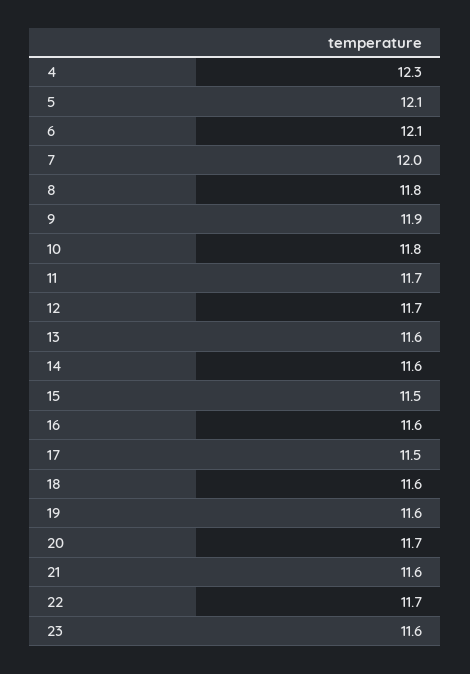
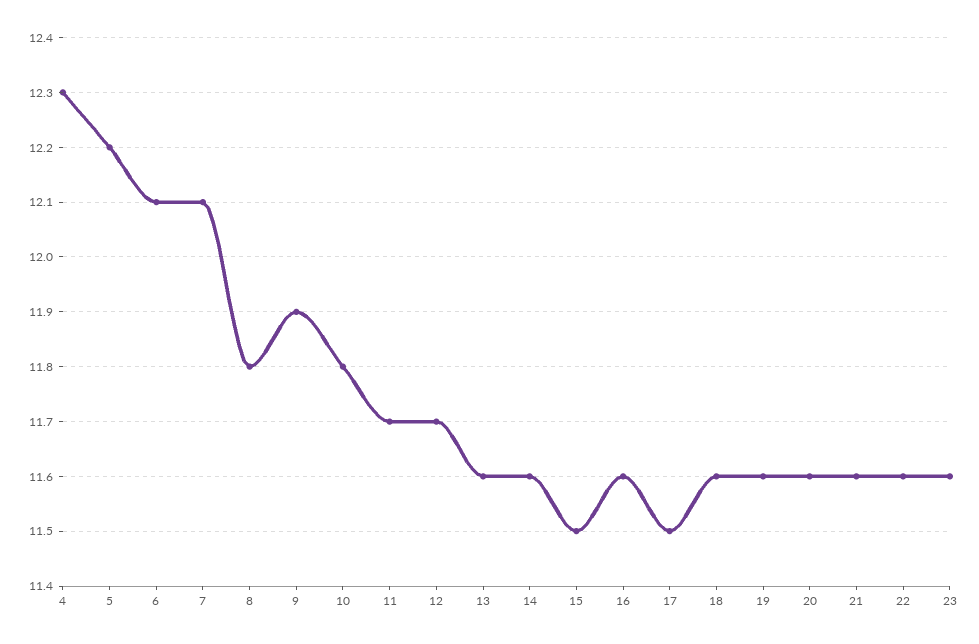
  {
    "4": 12.3,
-   "5": 12.1,
+   "5": 12.2,
    "6": 12.1,
-   "7": 12,
+   "7": 12.1,
    "8": 11.8,
    "9": 11.9,
    "10": 11.8,
    "11": 11.7,
    "12": 11.7,
    "13": 11.6,
    "14": 11.6,
    "15": 11.5,
    "16": 11.6,
    "17": 11.5,
    "18": 11.6,
    "19": 11.6,
-   "20": 11.7,
+   "20": 11.6,
    "21": 11.6,
-   "22": 11.7,
+   "22": 11.6,
    "23": 11.6
  }

